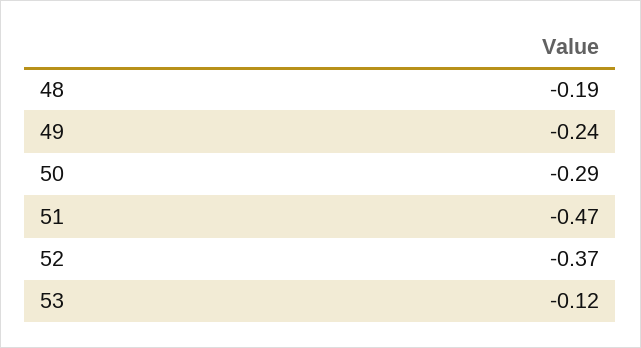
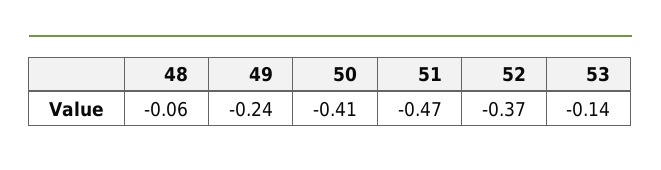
  {
-   "48": -0.19,
+   "48": -0.06,
    "49": -0.24,
-   "50": -0.29,
+   "50": -0.41,
    "51": -0.47,
    "52": -0.37,
-   "53": -0.12
+   "53": -0.14
  }

